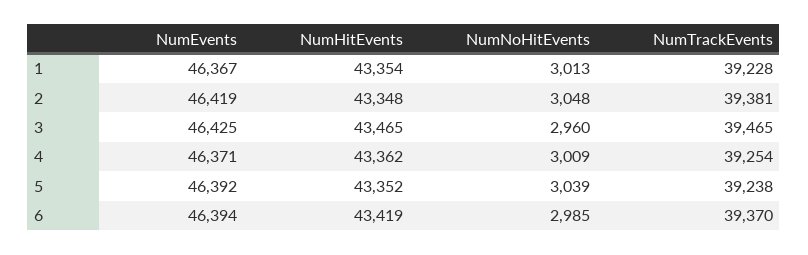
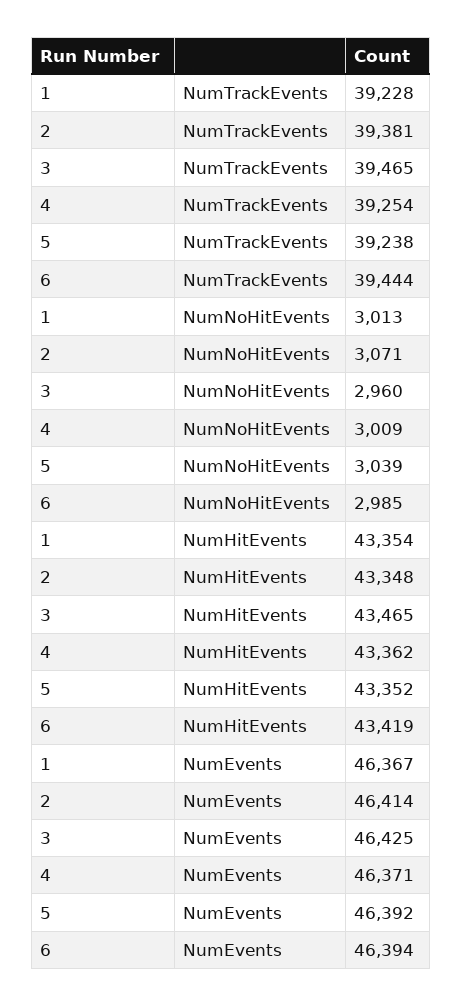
  {
    "NumEvents": {
      "1": 46367,
-     "2": 46419,
+     "2": 46414,
      "3": 46425,
      "4": 46371,
      "5": 46392,
      "6": 46394
    },
    "NumHitEvents": {
      "1": 43354,
      "2": 43348,
      "3": 43465,
      "4": 43362,
      "5": 43352,
      "6": 43419
    },
    "NumNoHitEvents": {
      "1": 3013,
-     "2": 3048,
+     "2": 3071,
      "3": 2960,
      "4": 3009,
      "5": 3039,
      "6": 2985
    },
    "NumTrackEvents": {
      "1": 39228,
      "2": 39381,
      "3": 39465,
      "4": 39254,
      "5": 39238,
-     "6": 39370
+     "6": 39444
    }
  }

